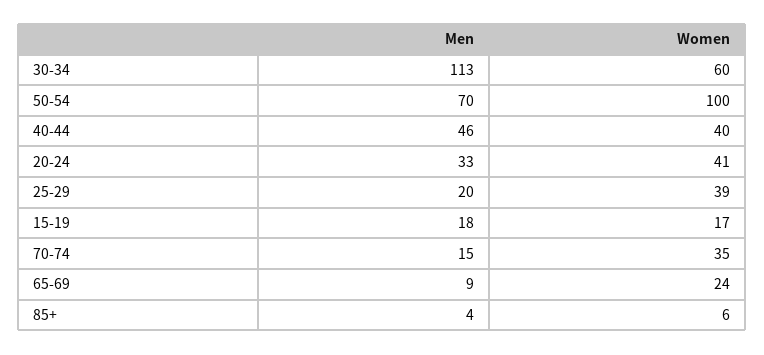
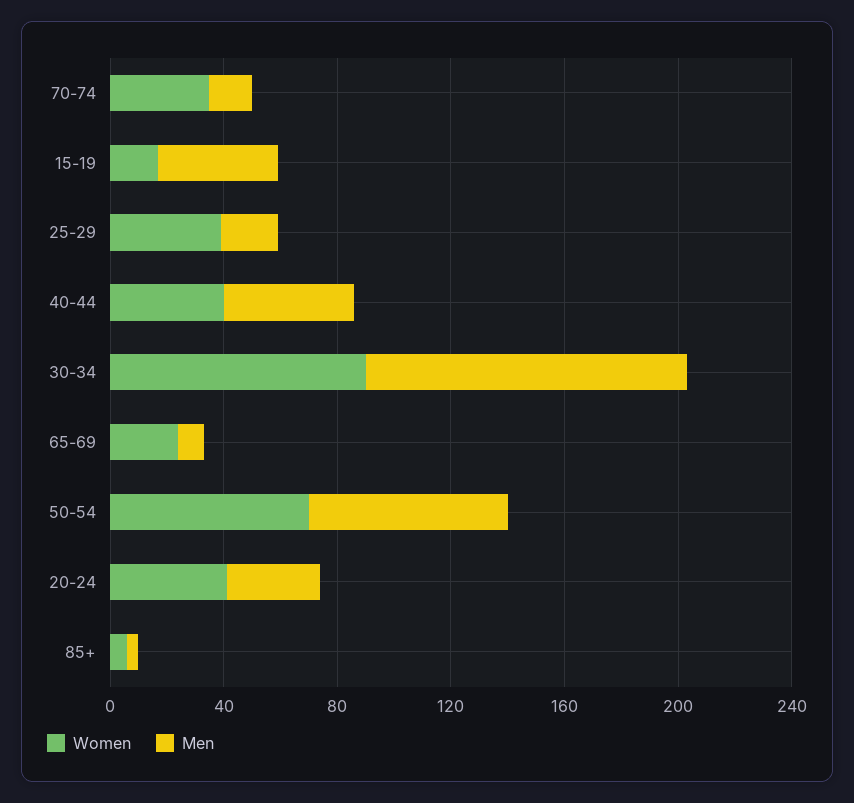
  {
    "Men": {
      "30-34": 113,
      "50-54": 70,
      "40-44": 46,
      "20-24": 33,
      "25-29": 20,
-     "15-19": 18,
+     "15-19": 40,
      "70-74": 15,
      "65-69": 9,
      "85+": 4
    },
    "Women": {
-     "30-34": 60,
+     "30-34": 90,
-     "50-54": 100,
+     "50-54": 70,
      "40-44": 40,
      "20-24": 41,
      "25-29": 39,
      "15-19": 17,
      "70-74": 35,
      "65-69": 24,
      "85+": 6
    }
  }

